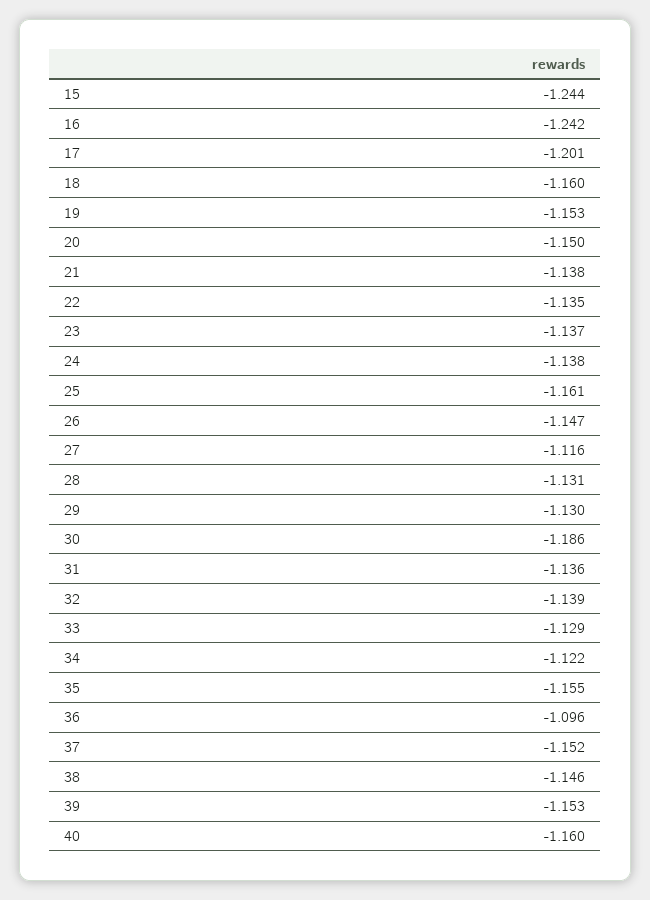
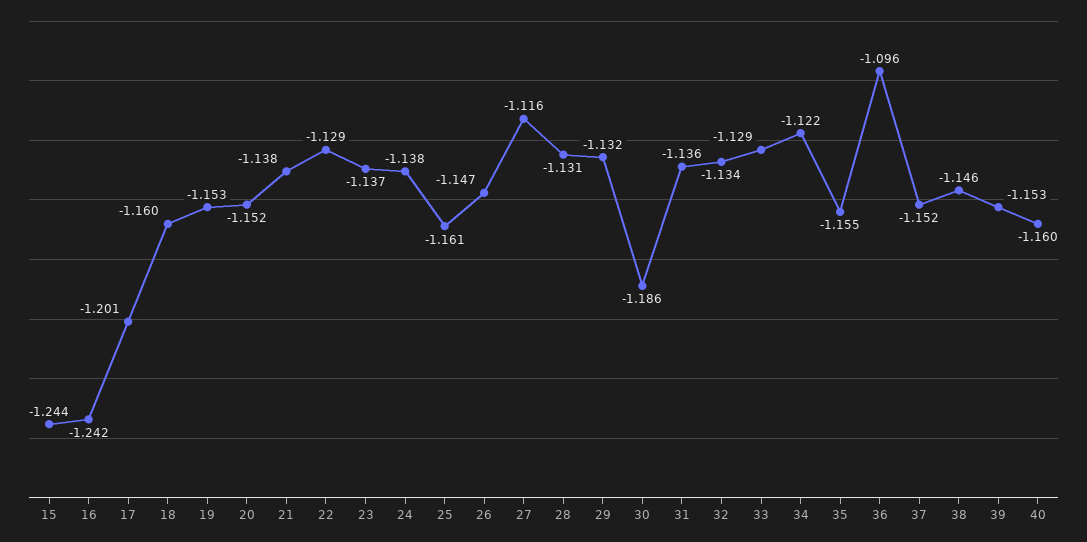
  {
    "15": -1.244,
    "16": -1.242,
    "17": -1.201,
    "18": -1.16,
    "19": -1.153,
-   "20": -1.15,
+   "20": -1.152,
    "21": -1.138,
-   "22": -1.135,
+   "22": -1.129,
    "23": -1.137,
    "24": -1.138,
    "25": -1.161,
    "26": -1.147,
    "27": -1.116,
    "28": -1.131,
-   "29": -1.13,
+   "29": -1.132,
    "30": -1.186,
    "31": -1.136,
-   "32": -1.139,
+   "32": -1.134,
    "33": -1.129,
    "34": -1.122,
    "35": -1.155,
    "36": -1.096,
    "37": -1.152,
    "38": -1.146,
    "39": -1.153,
    "40": -1.16
  }

